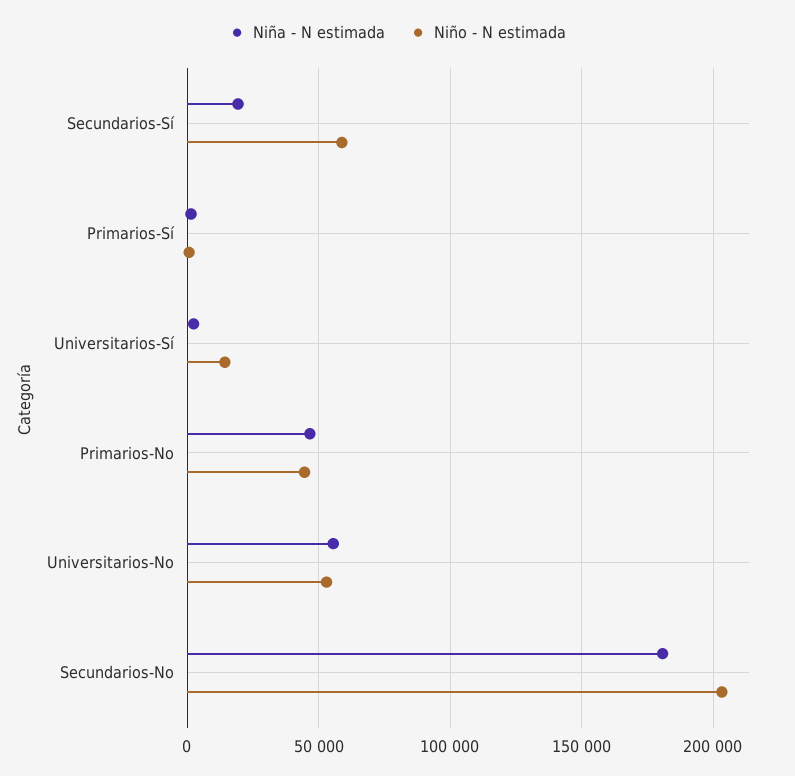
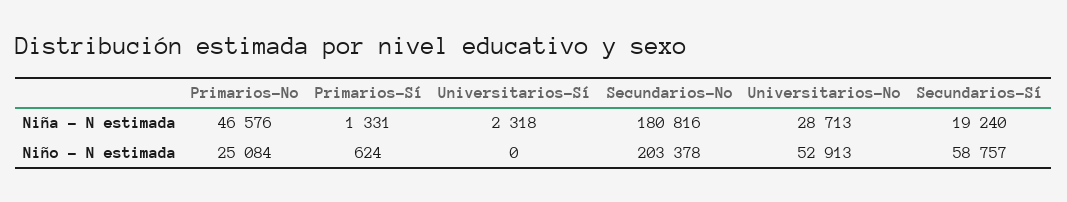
  {
    "Niña - N estimada": {
      "Secundarios-Sí": 19240,
      "Primarios-Sí": 1331,
      "Universitarios-Sí": 2318,
      "Primarios-No": 46576,
-     "Universitarios-No": 55000,
+     "Universitarios-No": 28713,
      "Secundarios-No": 180816
    },
    "Niño - N estimada": {
      "Secundarios-Sí": 58757,
      "Primarios-Sí": 624,
-     "Universitarios-Sí": 15000,
+     "Universitarios-Sí": 0,
-     "Primarios-No": 45000,
+     "Primarios-No": 25084,
      "Universitarios-No": 52913,
      "Secundarios-No": 203378
    }
  }

